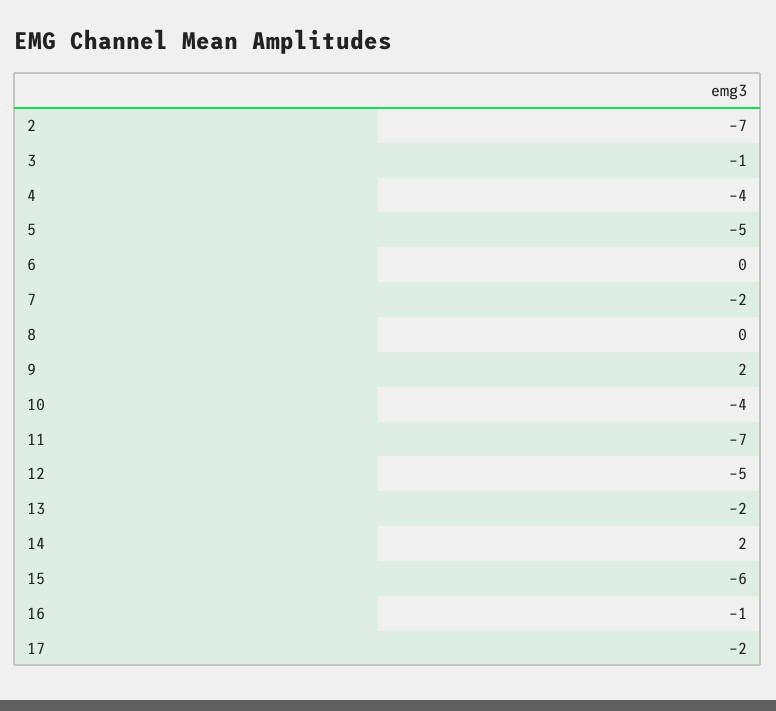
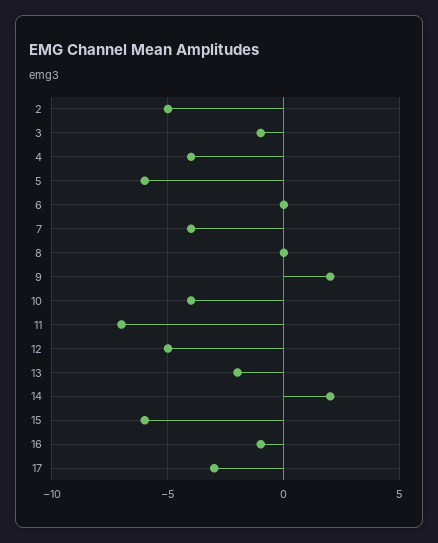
  {
-   "2": -7,
+   "2": -5,
    "3": -1,
    "4": -4,
-   "5": -5,
+   "5": -6,
    "6": 0,
-   "7": -2,
+   "7": -4,
    "8": 0,
    "9": 2,
    "10": -4,
    "11": -7,
    "12": -5,
    "13": -2,
    "14": 2,
    "15": -6,
    "16": -1,
-   "17": -2
+   "17": -3
  }

